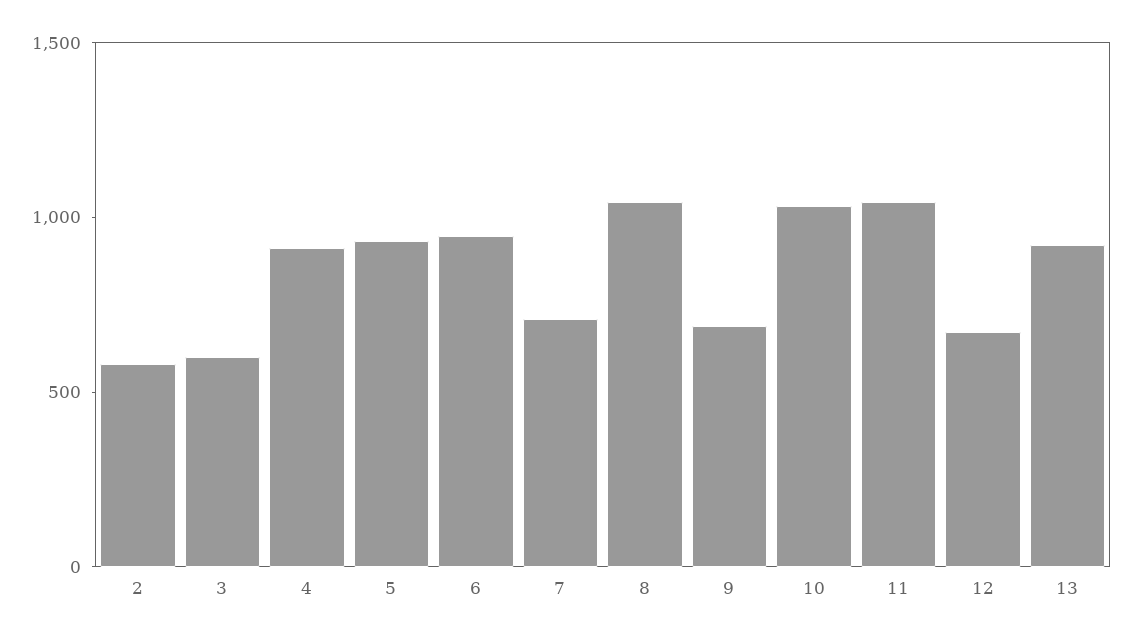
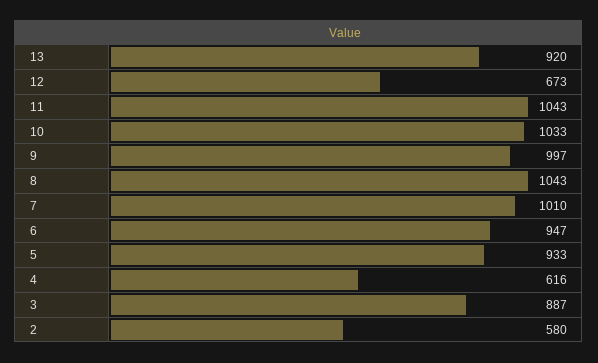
  {
    "2": 580,
-   "3": 600,
+   "3": 887,
-   "4": 900,
+   "4": 616,
    "5": 933,
    "6": 947,
-   "7": 700,
+   "7": 1010,
    "8": 1043,
-   "9": 700,
+   "9": 997,
    "10": 1033,
    "11": 1043,
    "12": 673,
    "13": 920
  }

